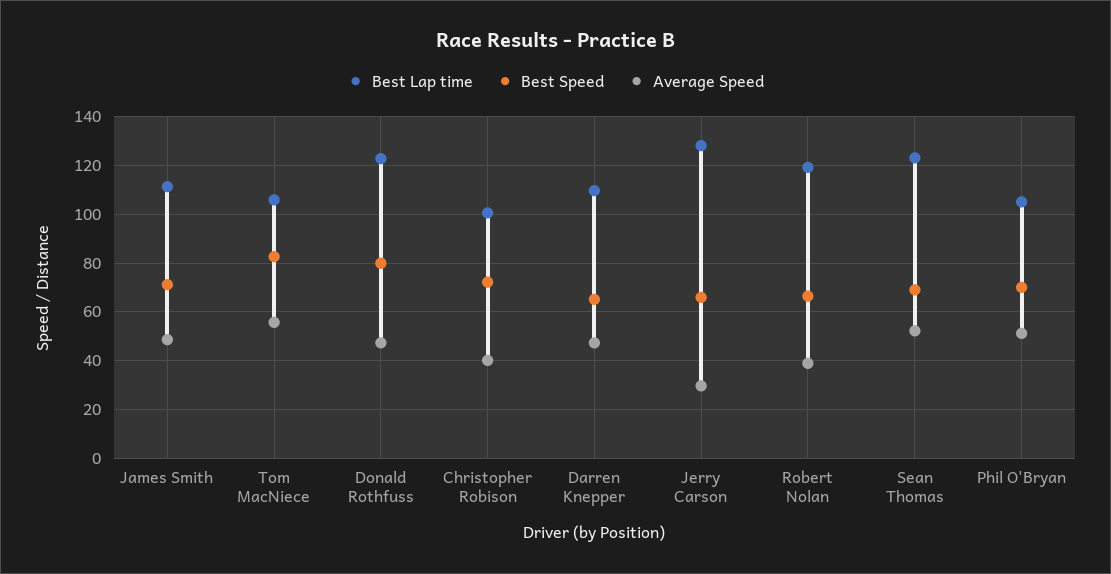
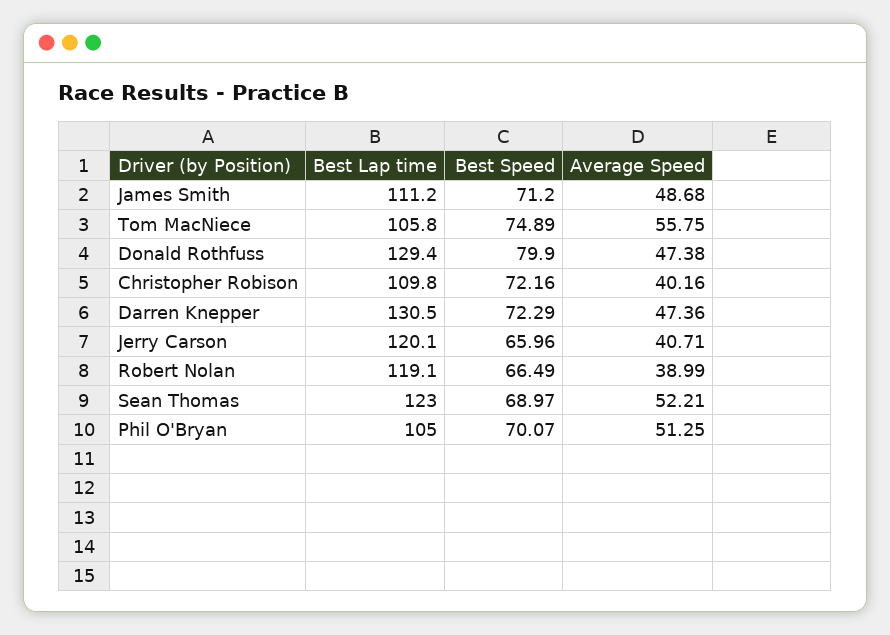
  {
    "Best Lap time": {
      "James Smith": 111.2,
      "Tom MacNiece": 105.8,
-     "Donald Rothfuss": 122.5,
+     "Donald Rothfuss": 129.4,
-     "Christopher Robison": 100,
+     "Christopher Robison": 109.8,
-     "Darren Knepper": 110,
+     "Darren Knepper": 130.5,
-     "Jerry Carson": 127.5,
+     "Jerry Carson": 120.1,
      "Robert Nolan": 119.1,
      "Sean Thomas": 123,
      "Phil O'Bryan": 105
    },
    "Best Speed": {
      "James Smith": 71.2,
-     "Tom MacNiece": 82.5,
+     "Tom MacNiece": 74.89,
      "Donald Rothfuss": 79.9,
      "Christopher Robison": 72.16,
-     "Darren Knepper": 65,
+     "Darren Knepper": 72.29,
      "Jerry Carson": 65.96,
      "Robert Nolan": 66.49,
      "Sean Thomas": 68.97,
      "Phil O'Bryan": 70.07
    },
    "Average Speed": {
      "James Smith": 48.68,
      "Tom MacNiece": 55.75,
      "Donald Rothfuss": 47.38,
      "Christopher Robison": 40.16,
      "Darren Knepper": 47.36,
-     "Jerry Carson": 30,
+     "Jerry Carson": 40.71,
      "Robert Nolan": 38.99,
      "Sean Thomas": 52.21,
      "Phil O'Bryan": 51.25
    }
  }

